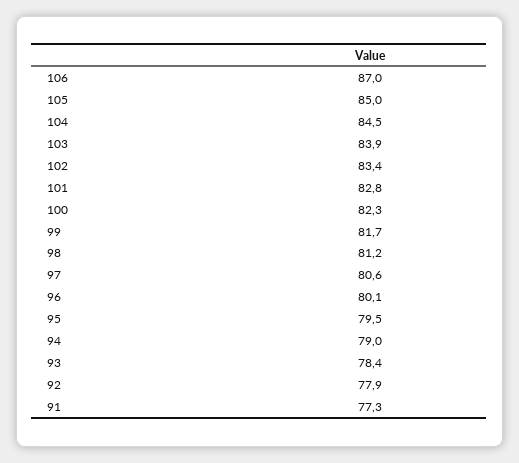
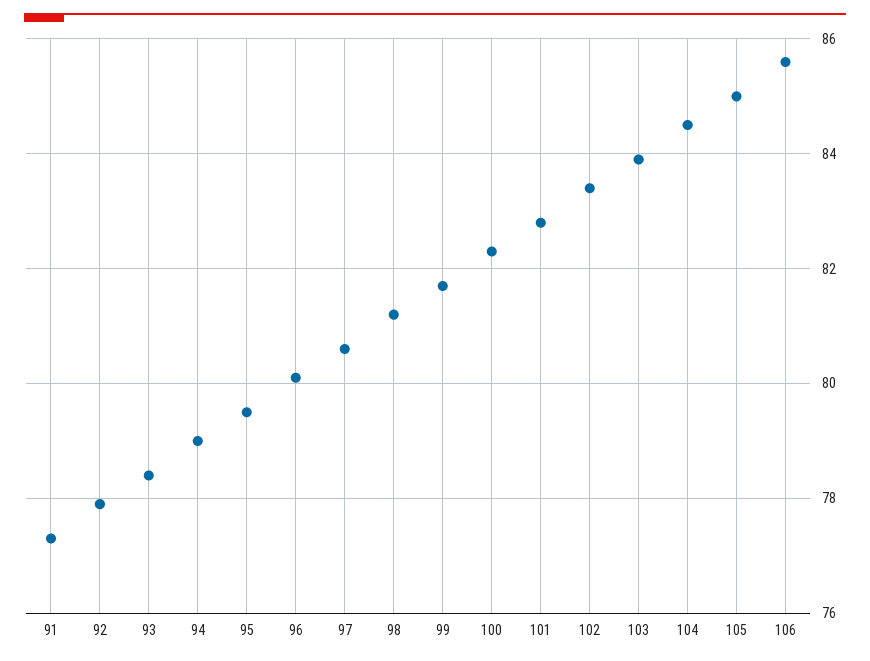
  {
-   "106": 87,
+   "106": 85.5,
    "105": 85,
    "104": 84.5,
    "103": 83.9,
    "102": 83.4,
    "101": 82.8,
    "100": 82.3,
    "99": 81.7,
    "98": 81.2,
    "97": 80.6,
    "96": 80.1,
    "95": 79.5,
    "94": 79,
    "93": 78.4,
    "92": 77.9,
    "91": 77.3
  }

